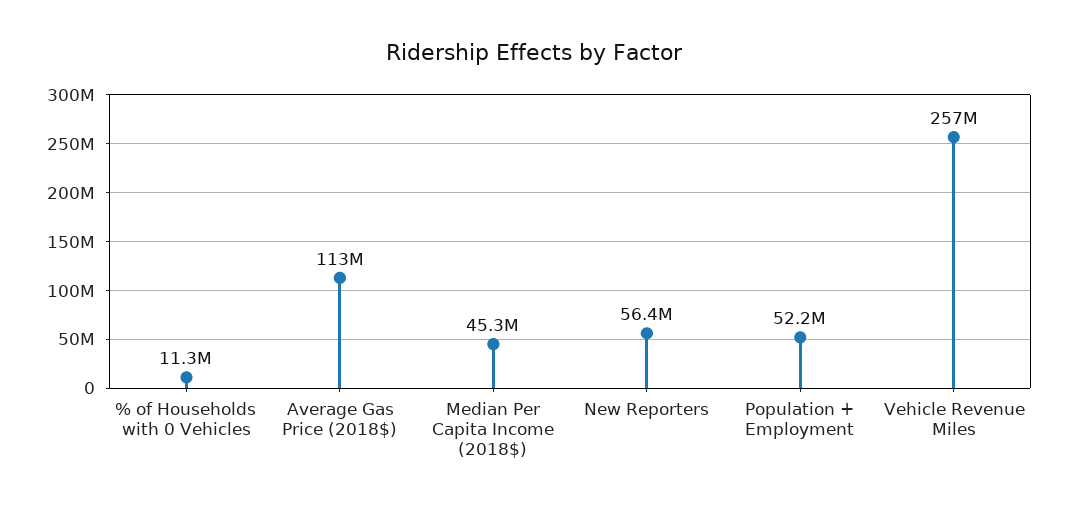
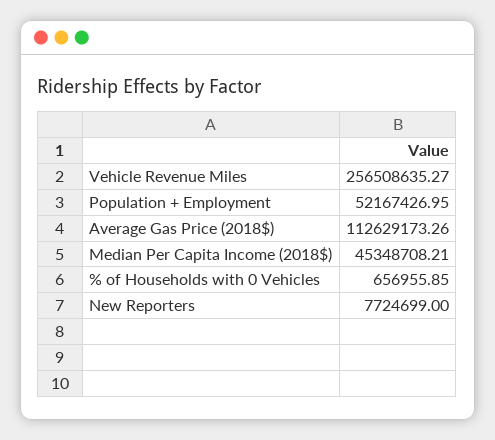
  {
-   "% of Households with 0 Vehicles": 11300000,
+   "% of Households with 0 Vehicles": 656955.85,
    "Average Gas Price (2018$)": 112629173.26,
    "Median Per Capita Income (2018$)": 45348708.21,
-   "New Reporters": 56400000,
+   "New Reporters": 7724699,
    "Population + Employment": 52167426.95,
    "Vehicle Revenue Miles": 256508635.27
  }

